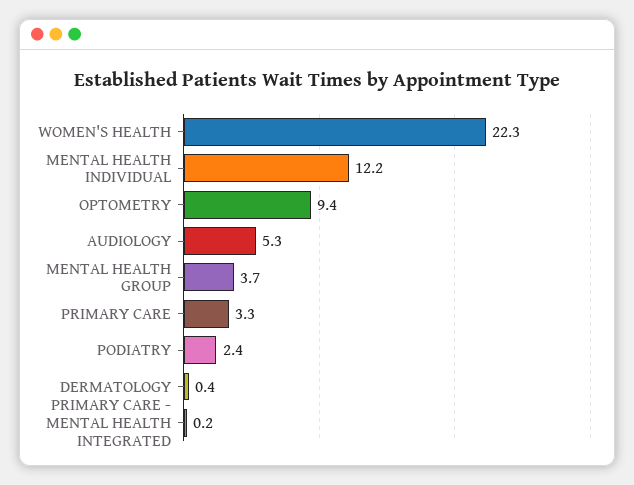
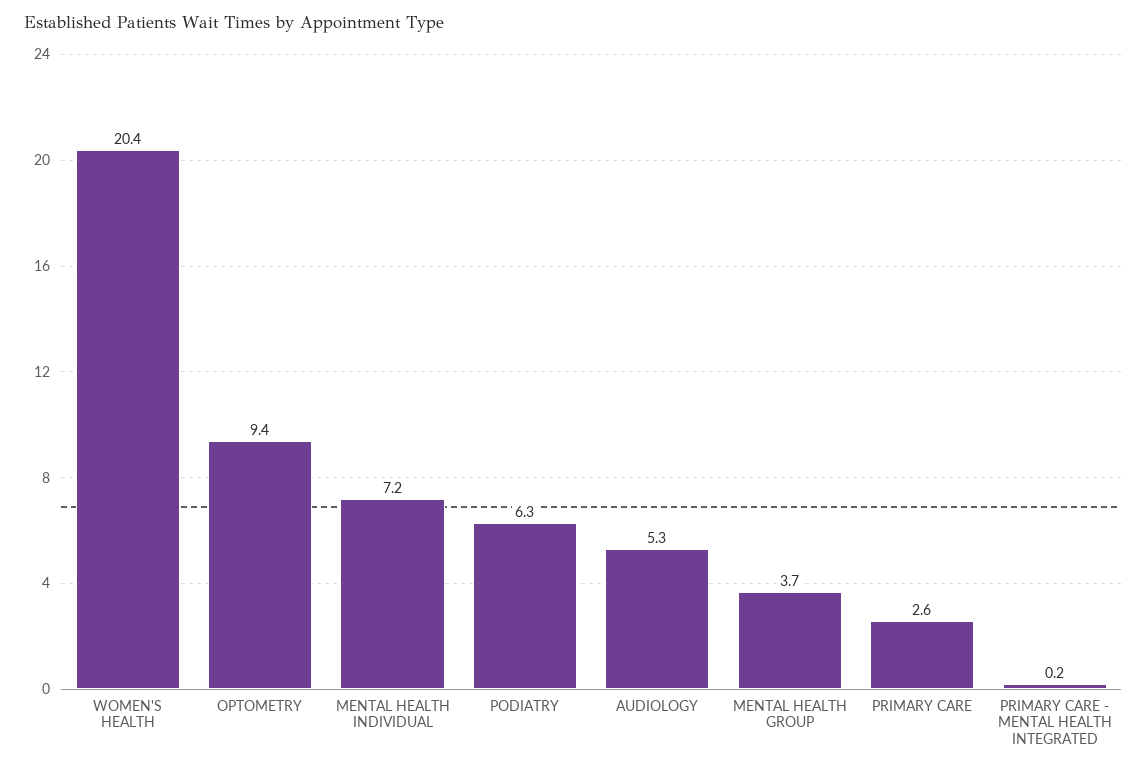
  {
-   "WOMEN'S HEALTH": 22.3,
+   "WOMEN'S HEALTH": 20.4,
-   "MENTAL HEALTH INDIVIDUAL": 12.2,
+   "MENTAL HEALTH INDIVIDUAL": 7.2,
    "OPTOMETRY": 9.4,
    "AUDIOLOGY": 5.3,
    "MENTAL HEALTH GROUP": 3.7,
-   "PRIMARY CARE": 3.3,
+   "PRIMARY CARE": 2.6,
-   "PODIATRY": 2.4,
+   "PODIATRY": 6.3,
-   "DERMATOLOGY": 0.4,
    "PRIMARY CARE - MENTAL HEALTH INTEGRATED": 0.2
  }

